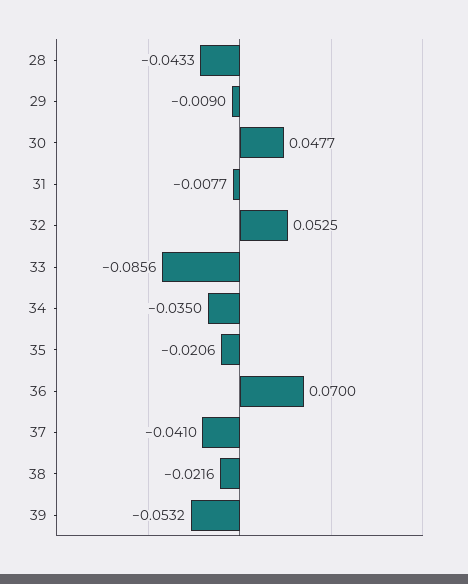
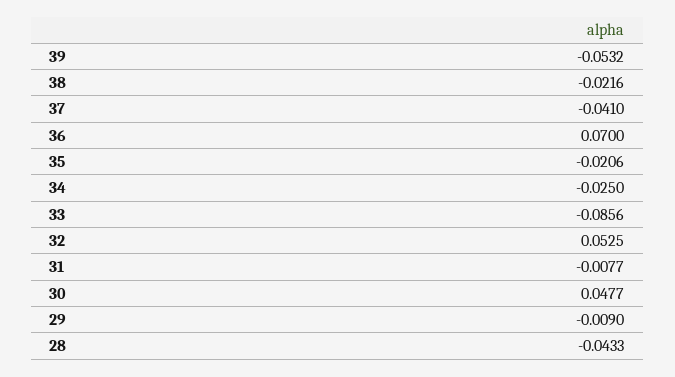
  {
    "28": -0.0433,
    "29": -0.009,
    "30": 0.0477,
    "31": -0.0077,
    "32": 0.0525,
    "33": -0.0856,
-   "34": -0.035,
+   "34": -0.025,
    "35": -0.0206,
    "36": 0.07,
    "37": -0.041,
    "38": -0.0216,
    "39": -0.0532
  }

